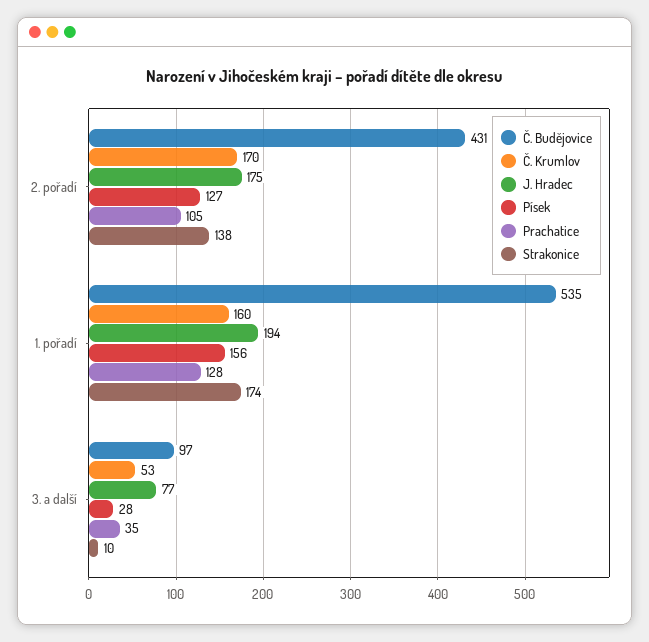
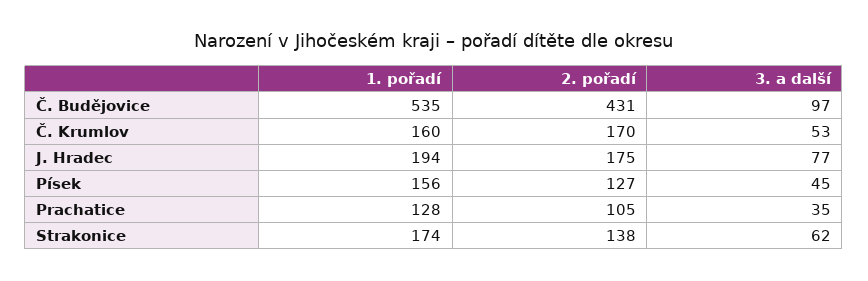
  {
    "Č. Budějovice": {
      "2. pořadí": 431,
      "1. pořadí": 535,
      "3. a další": 97
    },
    "Č. Krumlov": {
      "2. pořadí": 170,
      "1. pořadí": 160,
      "3. a další": 53
    },
    "J. Hradec": {
      "2. pořadí": 175,
      "1. pořadí": 194,
      "3. a další": 77
    },
    "Písek": {
      "2. pořadí": 127,
      "1. pořadí": 156,
-     "3. a další": 28
+     "3. a další": 45
    },
    "Prachatice": {
      "2. pořadí": 105,
      "1. pořadí": 128,
      "3. a další": 35
    },
    "Strakonice": {
      "2. pořadí": 138,
      "1. pořadí": 174,
-     "3. a další": 10
+     "3. a další": 62
    }
  }

